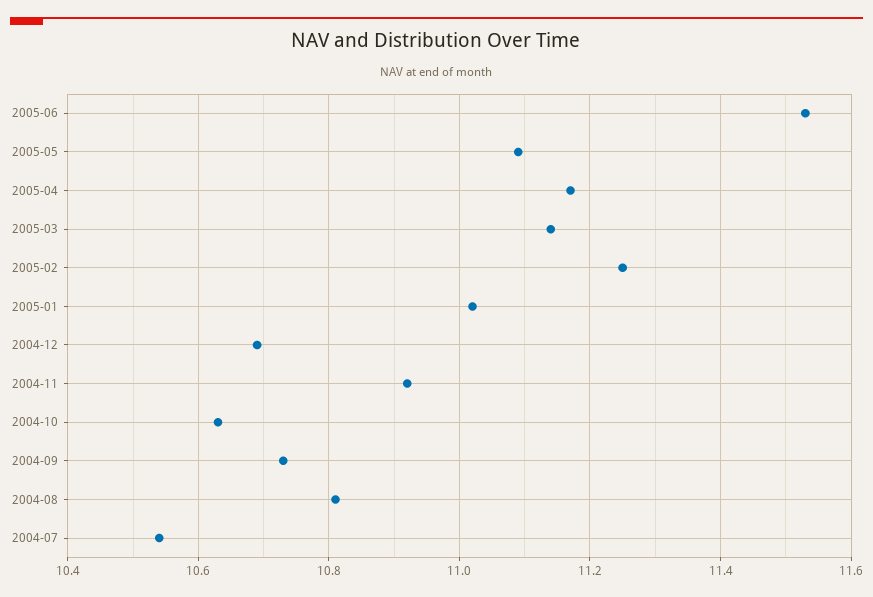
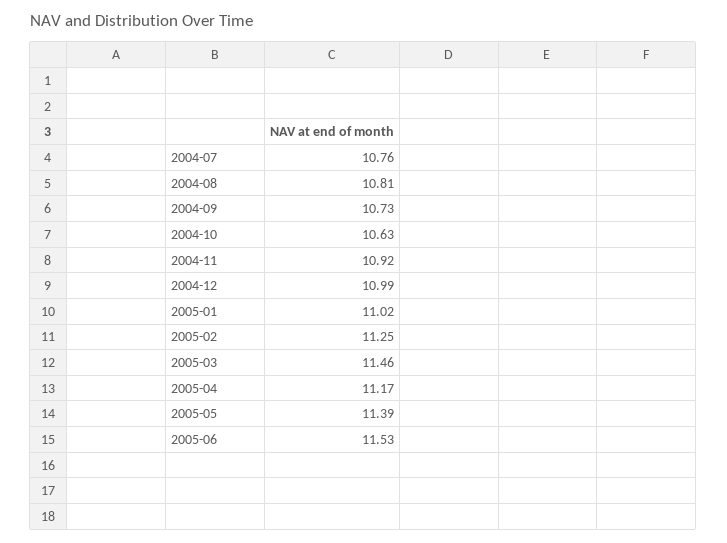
  {
    "2005-06": 11.53,
-   "2005-05": 11.1,
+   "2005-05": 11.39,
    "2005-04": 11.17,
-   "2005-03": 11.15,
+   "2005-03": 11.46,
    "2005-02": 11.25,
    "2005-01": 11.02,
-   "2004-12": 10.7,
+   "2004-12": 10.99,
    "2004-11": 10.92,
    "2004-10": 10.63,
    "2004-09": 10.73,
    "2004-08": 10.81,
-   "2004-07": 10.55
+   "2004-07": 10.76
  }

